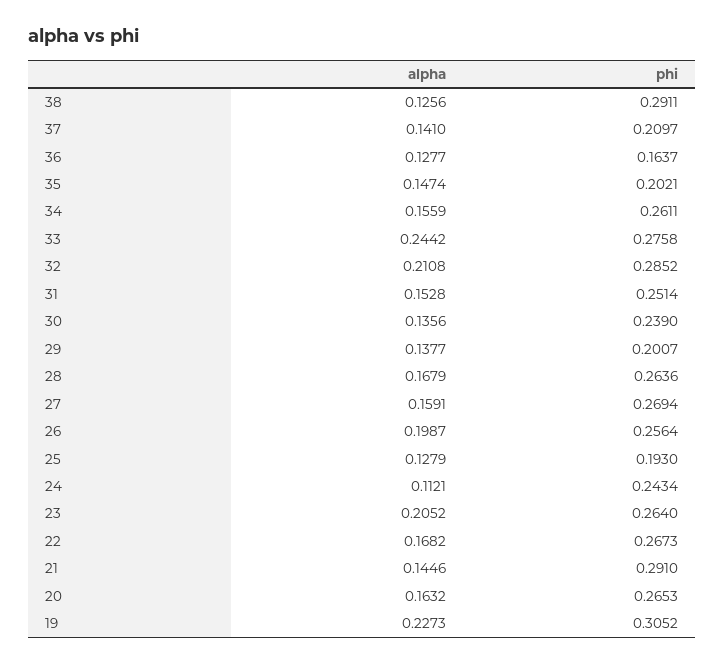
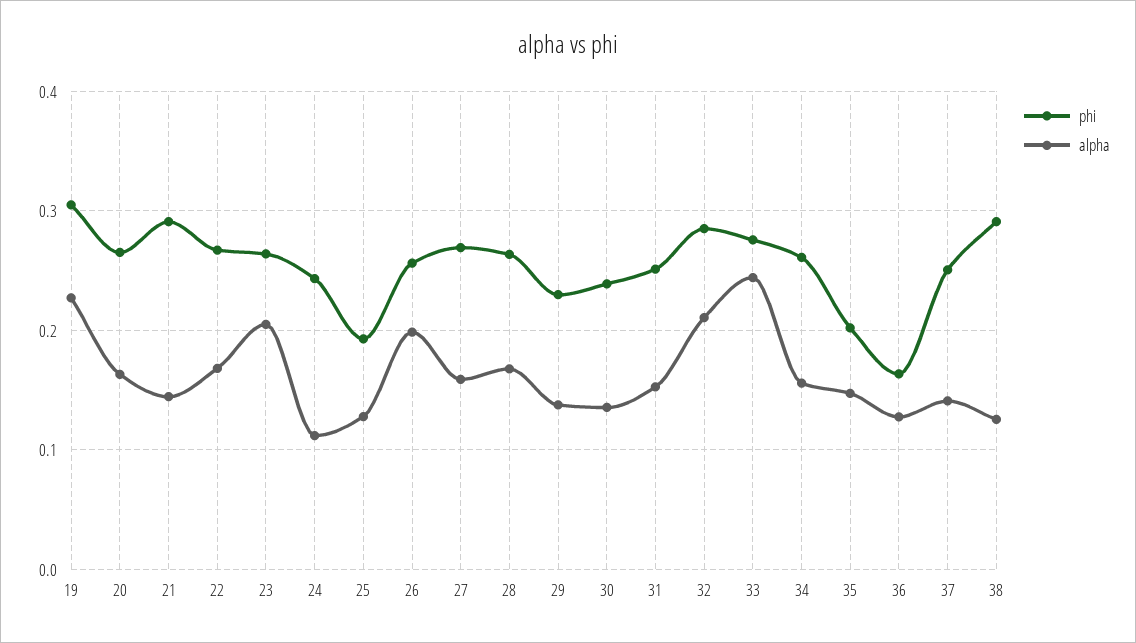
  {
    "alpha": {
      "38": 0.1256,
      "37": 0.141,
      "36": 0.1277,
      "35": 0.1474,
      "34": 0.1559,
      "33": 0.2442,
      "32": 0.2108,
      "31": 0.1528,
      "30": 0.1356,
      "29": 0.1377,
      "28": 0.1679,
      "27": 0.1591,
      "26": 0.1987,
      "25": 0.1279,
      "24": 0.1121,
      "23": 0.2052,
      "22": 0.1682,
      "21": 0.1446,
      "20": 0.1632,
      "19": 0.2273
    },
    "phi": {
      "38": 0.2911,
-     "37": 0.2097,
+     "37": 0.25,
      "36": 0.1637,
      "35": 0.2021,
      "34": 0.2611,
      "33": 0.2758,
      "32": 0.2852,
      "31": 0.2514,
      "30": 0.239,
-     "29": 0.2007,
+     "29": 0.23,
      "28": 0.2636,
      "27": 0.2694,
      "26": 0.2564,
      "25": 0.193,
      "24": 0.2434,
      "23": 0.264,
      "22": 0.2673,
      "21": 0.291,
      "20": 0.2653,
      "19": 0.3052
    }
  }

